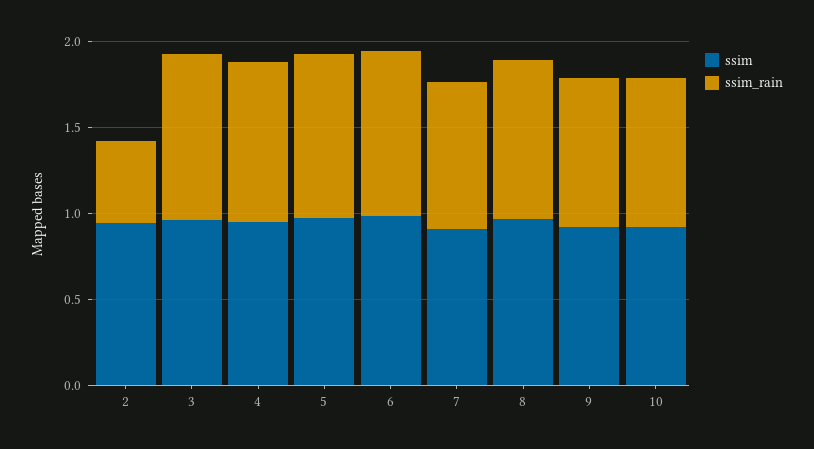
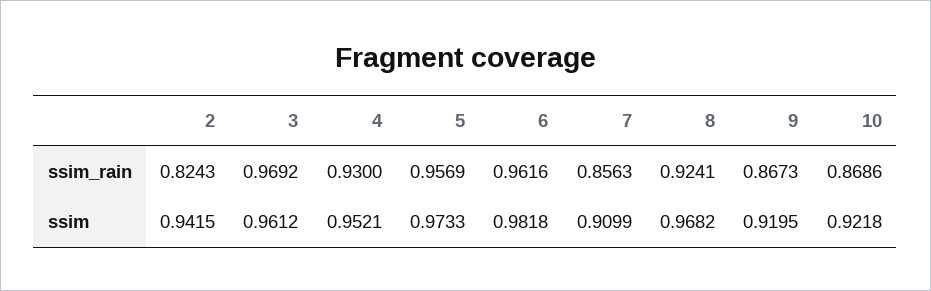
  {
    "ssim": {
      "2": 0.9415,
      "3": 0.9612,
      "4": 0.9521,
      "5": 0.9733,
      "6": 0.9818,
      "7": 0.9099,
      "8": 0.9682,
      "9": 0.9195,
      "10": 0.9218
    },
    "ssim_rain": {
-     "2": 0.5,
+     "2": 0.8243,
      "3": 0.9692,
      "4": 0.93,
      "5": 0.9569,
      "6": 0.9616,
      "7": 0.8563,
      "8": 0.9241,
      "9": 0.8673,
      "10": 0.8686
    }
  }

